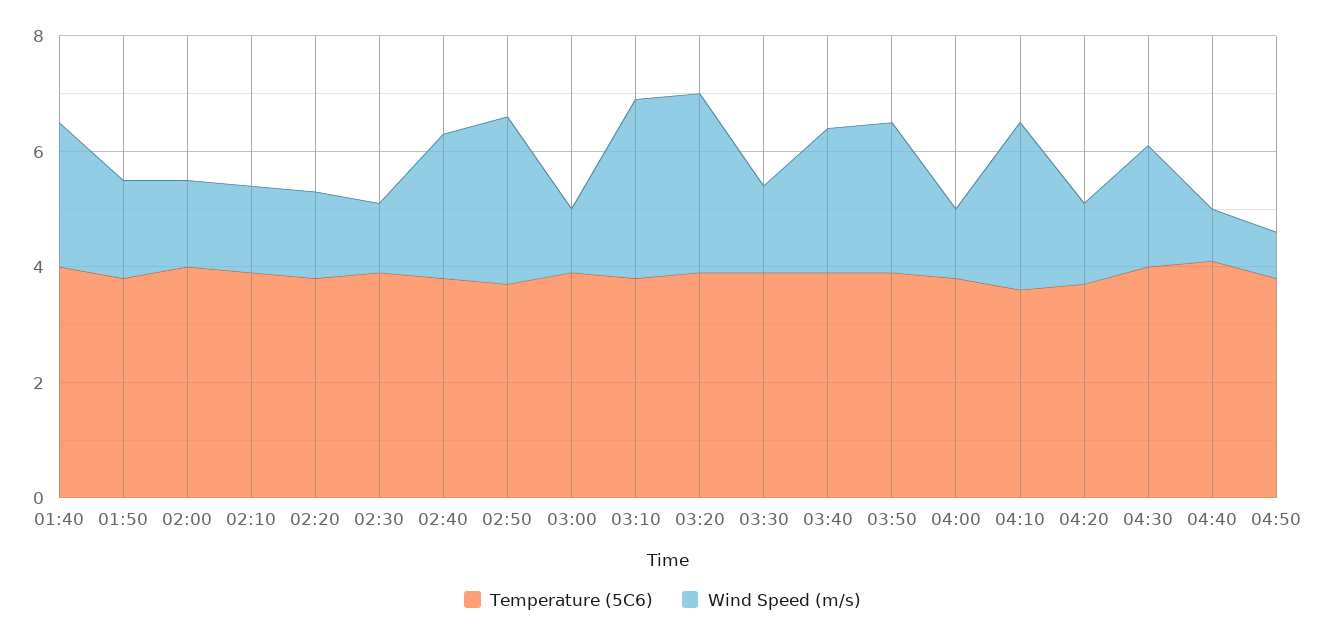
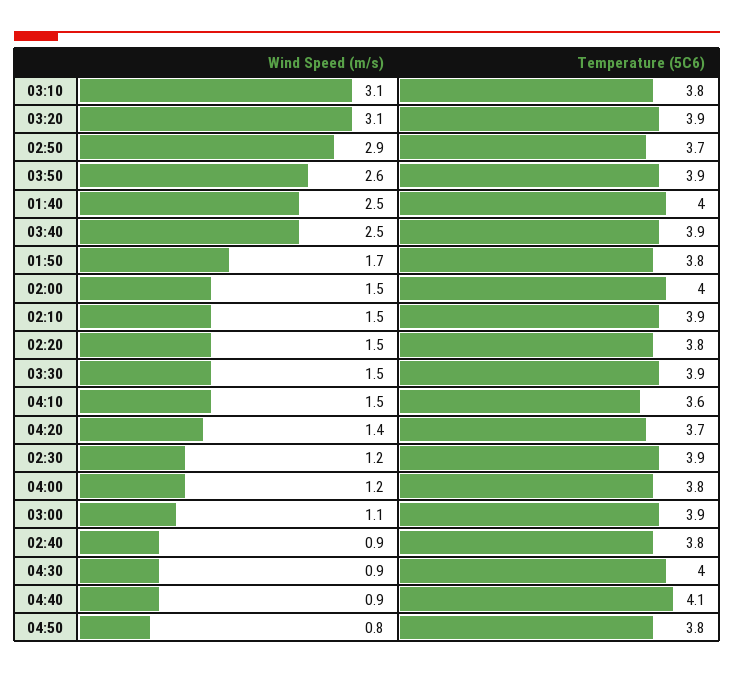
  {
    "Temperature (5C6)": {
      "01:40": 4,
      "01:50": 3.8,
      "02:00": 4,
      "02:10": 3.9,
      "02:20": 3.8,
      "02:30": 3.9,
      "02:40": 3.8,
      "02:50": 3.7,
      "03:00": 3.9,
      "03:10": 3.8,
      "03:20": 3.9,
      "03:30": 3.9,
      "03:40": 3.9,
      "03:50": 3.9,
      "04:00": 3.8,
      "04:10": 3.6,
      "04:20": 3.7,
      "04:30": 4,
      "04:40": 4.1,
      "04:50": 3.8
    },
    "Wind Speed (m/s)": {
      "01:40": 2.5,
      "01:50": 1.7,
      "02:00": 1.5,
      "02:10": 1.5,
      "02:20": 1.5,
      "02:30": 1.2,
-     "02:40": 2.5,
+     "02:40": 0.9,
      "02:50": 2.9,
      "03:00": 1.1,
      "03:10": 3.1,
      "03:20": 3.1,
      "03:30": 1.5,
      "03:40": 2.5,
      "03:50": 2.6,
      "04:00": 1.2,
-     "04:10": 3,
+     "04:10": 1.5,
      "04:20": 1.4,
-     "04:30": 2,
+     "04:30": 0.9,
      "04:40": 0.9,
      "04:50": 0.8
    }
  }

